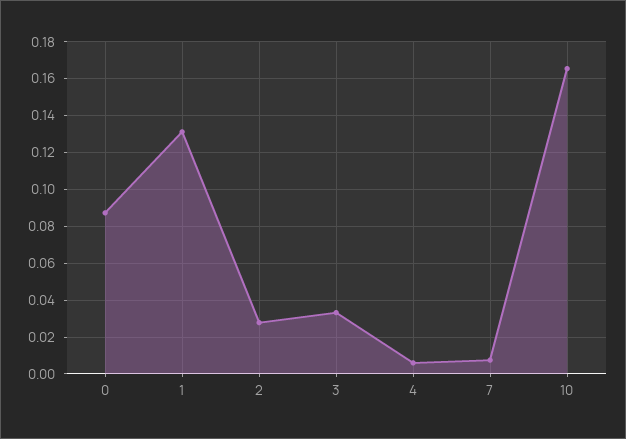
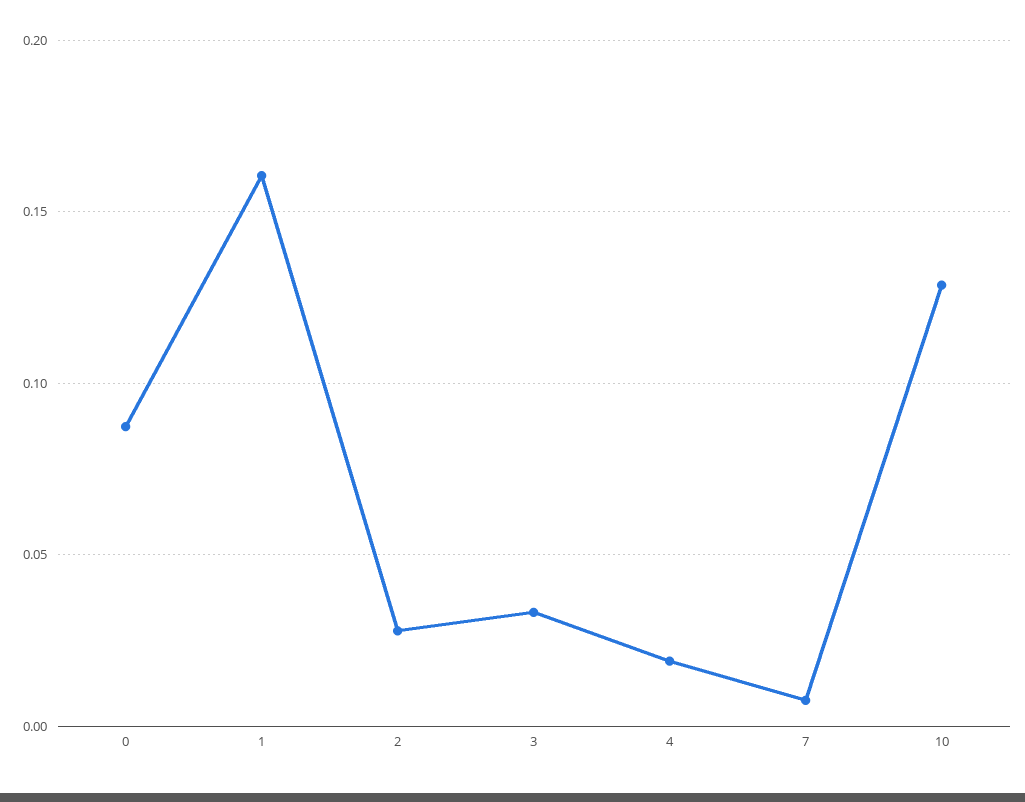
  {
    "0": 0.085,
-   "1": 0.13,
+   "1": 0.16,
    "2": 0.03,
    "3": 0.035,
-   "4": 0.005,
+   "4": 0.02,
    "7": 0.01,
-   "10": 0.165
+   "10": 0.13
  }

